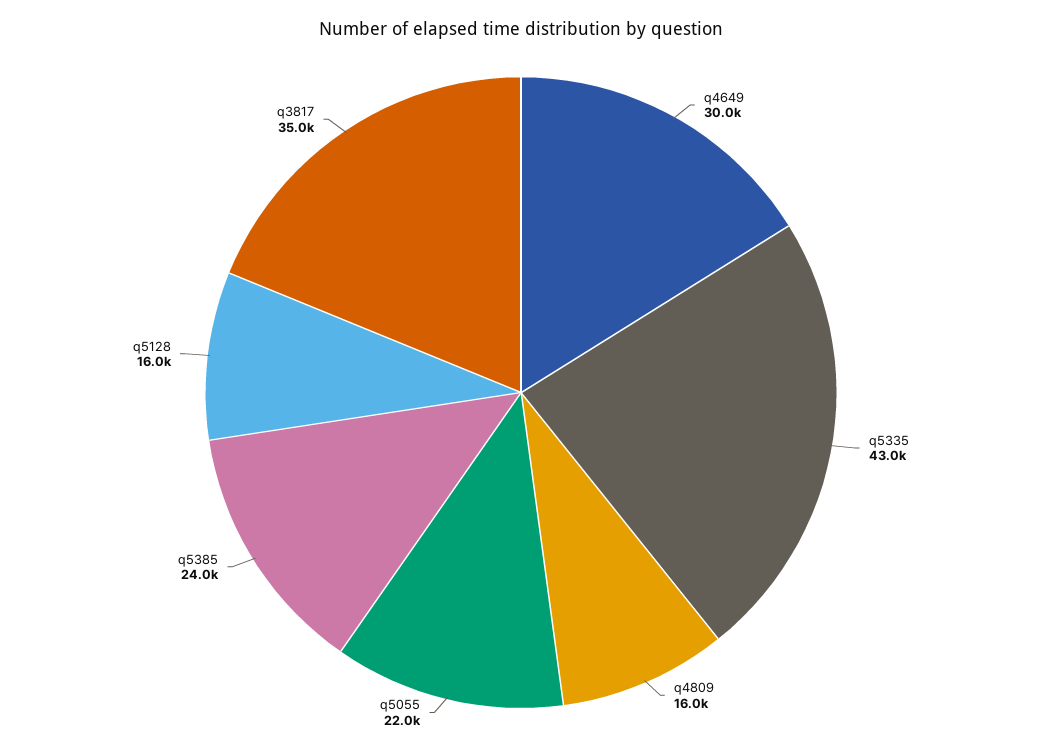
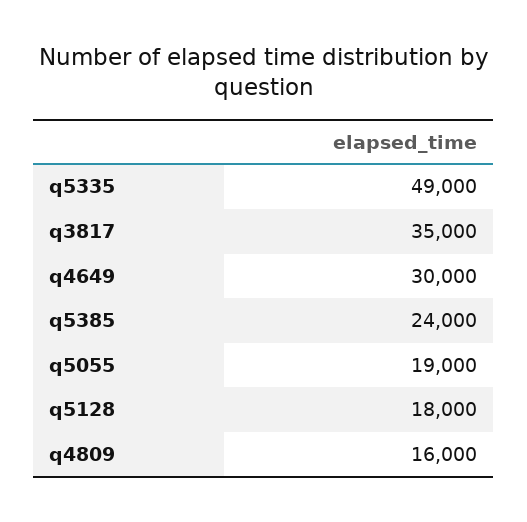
  {
    "q4649": 30000,
-   "q5335": 43000,
+   "q5335": 49000,
    "q4809": 16000,
-   "q5055": 22000,
+   "q5055": 19000,
    "q5385": 24000,
-   "q5128": 16000,
+   "q5128": 18000,
    "q3817": 35000
  }

